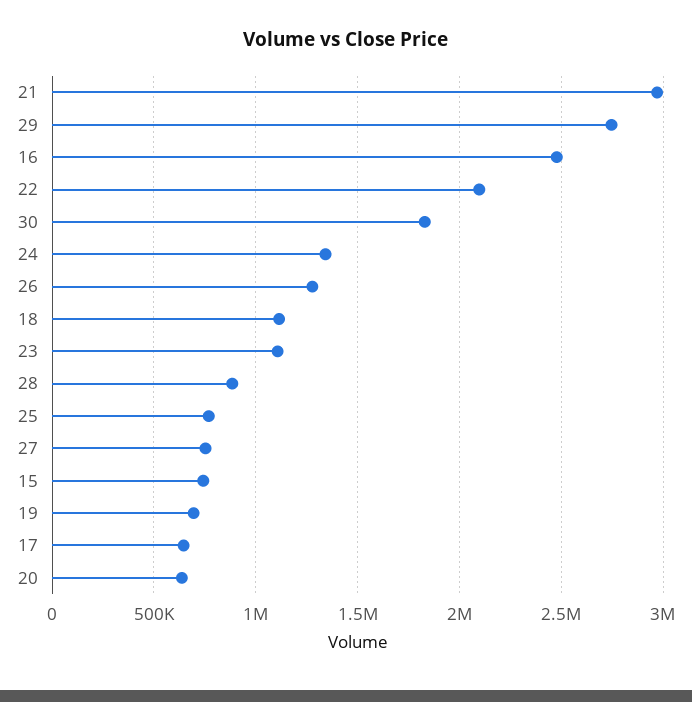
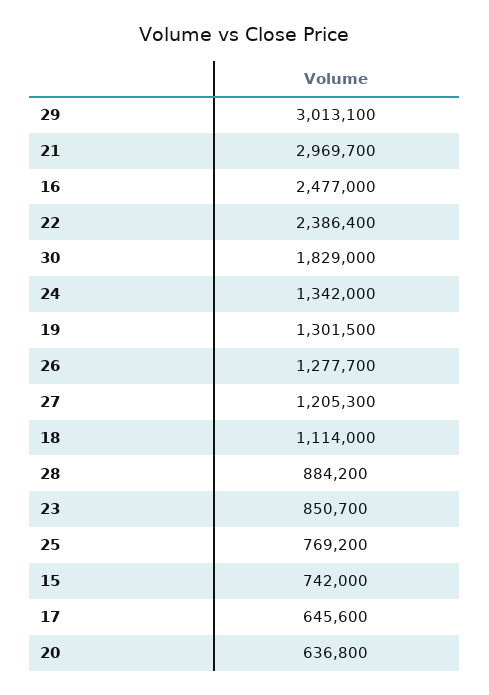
  {
    "21": 2969700,
-   "29": 2750000,
+   "29": 3013100,
    "16": 2477000,
-   "22": 2100000,
+   "22": 2386400,
    "30": 1829000,
    "24": 1342000,
    "26": 1277700,
    "18": 1114000,
-   "23": 1100000,
+   "23": 850700,
    "28": 884200,
    "25": 769200,
-   "27": 750000,
+   "27": 1205300,
    "15": 742000,
-   "19": 700000,
+   "19": 1301500,
    "17": 645600,
    "20": 636800
  }

